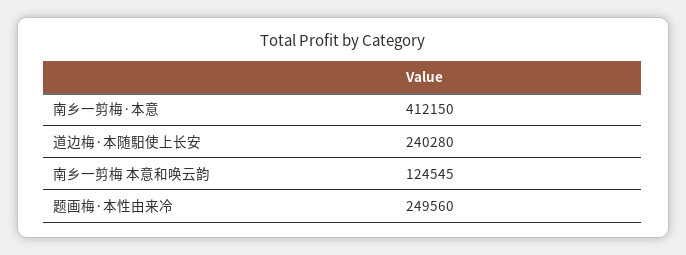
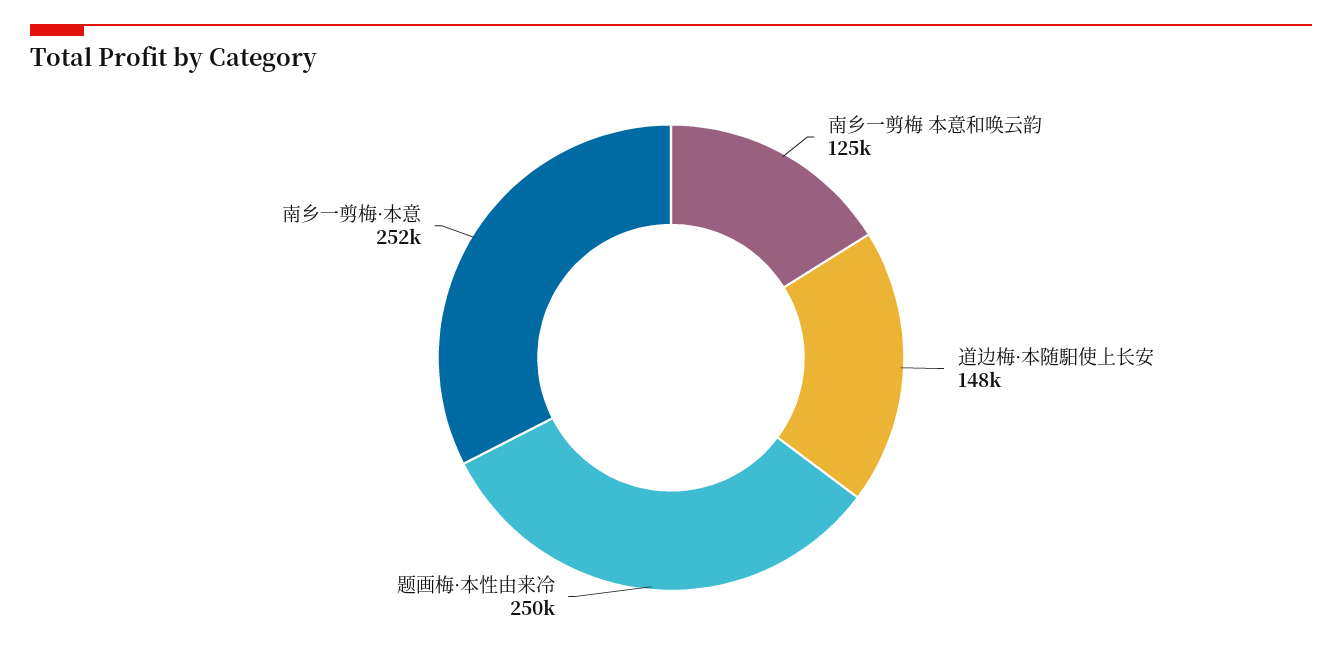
  {
-   "南乡一剪梅·本意": 412150,
+   "南乡一剪梅·本意": 252000,
-   "道边梅·本随馹使上长安": 240280,
+   "道边梅·本随馹使上长安": 148000,
    "南乡一剪梅 本意和唤云韵": 124545,
    "题画梅·本性由来冷": 249560
  }

